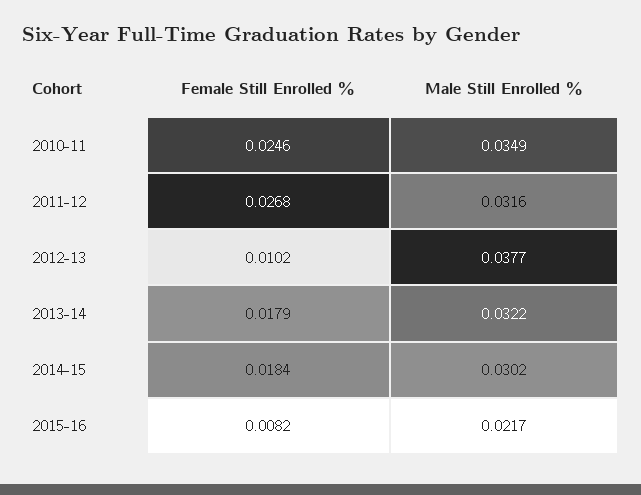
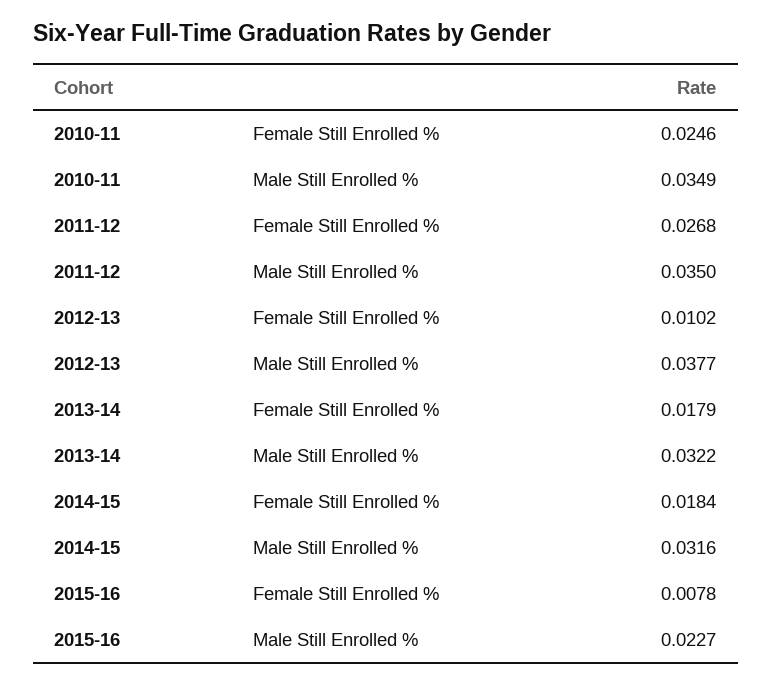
  {
    "Female Still Enrolled %": {
      "2010-11": 0.0246,
      "2011-12": 0.0268,
      "2012-13": 0.0102,
      "2013-14": 0.0179,
      "2014-15": 0.0184,
-     "2015-16": 0.0082
+     "2015-16": 0.0078
    },
    "Male Still Enrolled %": {
      "2010-11": 0.0349,
-     "2011-12": 0.0316,
+     "2011-12": 0.035,
      "2012-13": 0.0377,
      "2013-14": 0.0322,
-     "2014-15": 0.0302,
+     "2014-15": 0.0316,
-     "2015-16": 0.0217
+     "2015-16": 0.0227
    }
  }

